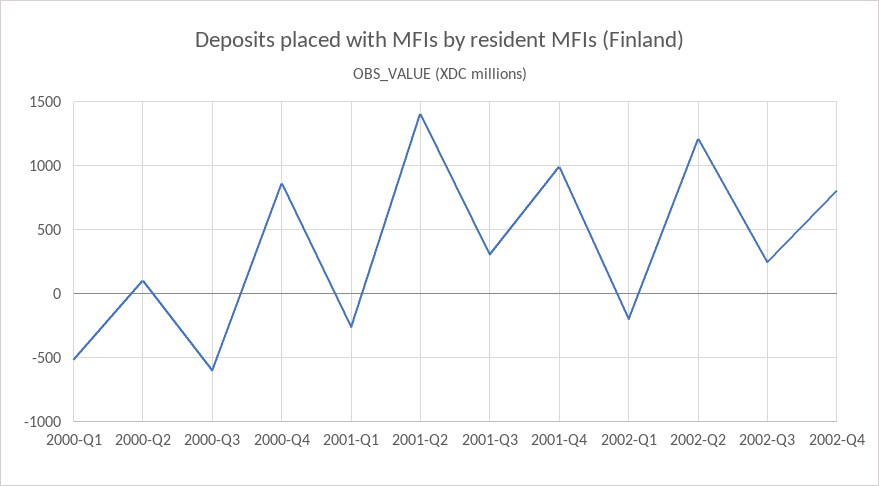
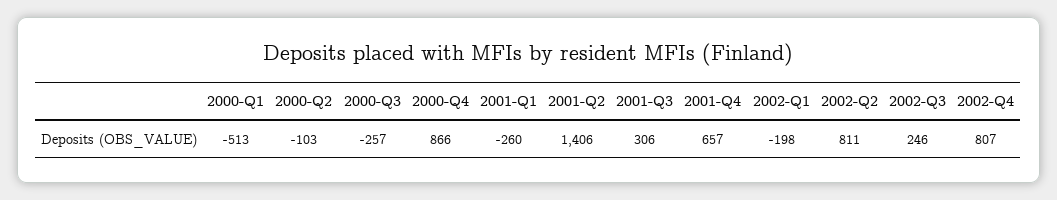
  {
    "2000-Q1": -513,
-   "2000-Q2": 100,
+   "2000-Q2": -103,
-   "2000-Q3": -600,
+   "2000-Q3": -257,
    "2000-Q4": 866,
    "2001-Q1": -260,
    "2001-Q2": 1406,
    "2001-Q3": 306,
-   "2001-Q4": 1000,
+   "2001-Q4": 657,
    "2002-Q1": -198,
-   "2002-Q2": 1200,
+   "2002-Q2": 811,
    "2002-Q3": 246,
    "2002-Q4": 807
  }

